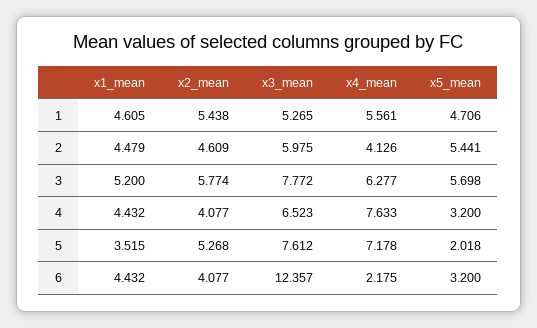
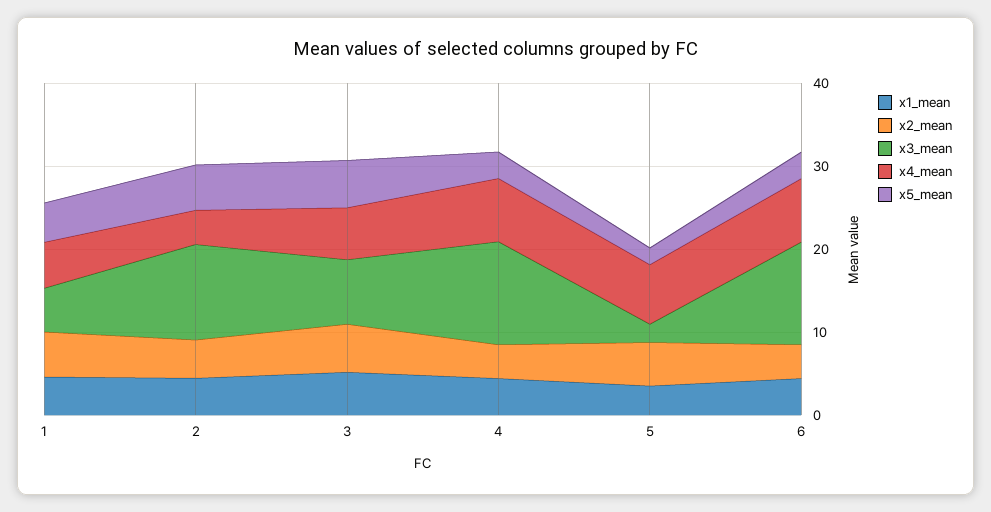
  {
    "x1_mean": {
      "1": 4.605,
      "2": 4.479,
      "3": 5.2,
      "4": 4.432,
      "5": 3.515,
      "6": 4.432
    },
    "x2_mean": {
      "1": 5.438,
      "2": 4.609,
      "3": 5.774,
      "4": 4.077,
      "5": 5.268,
      "6": 4.077
    },
    "x3_mean": {
      "1": 5.265,
-     "2": 5.975,
+     "2": 12,
      "3": 7.772,
-     "4": 6.523,
+     "4": 12,
-     "5": 7.612,
+     "5": 2,
      "6": 12.357
    },
    "x4_mean": {
      "1": 5.561,
      "2": 4.126,
      "3": 6.277,
      "4": 7.633,
      "5": 7.178,
-     "6": 2.175
+     "6": 8
    },
    "x5_mean": {
      "1": 4.706,
      "2": 5.441,
      "3": 5.698,
      "4": 3.2,
      "5": 2.018,
      "6": 3.2
    }
  }

